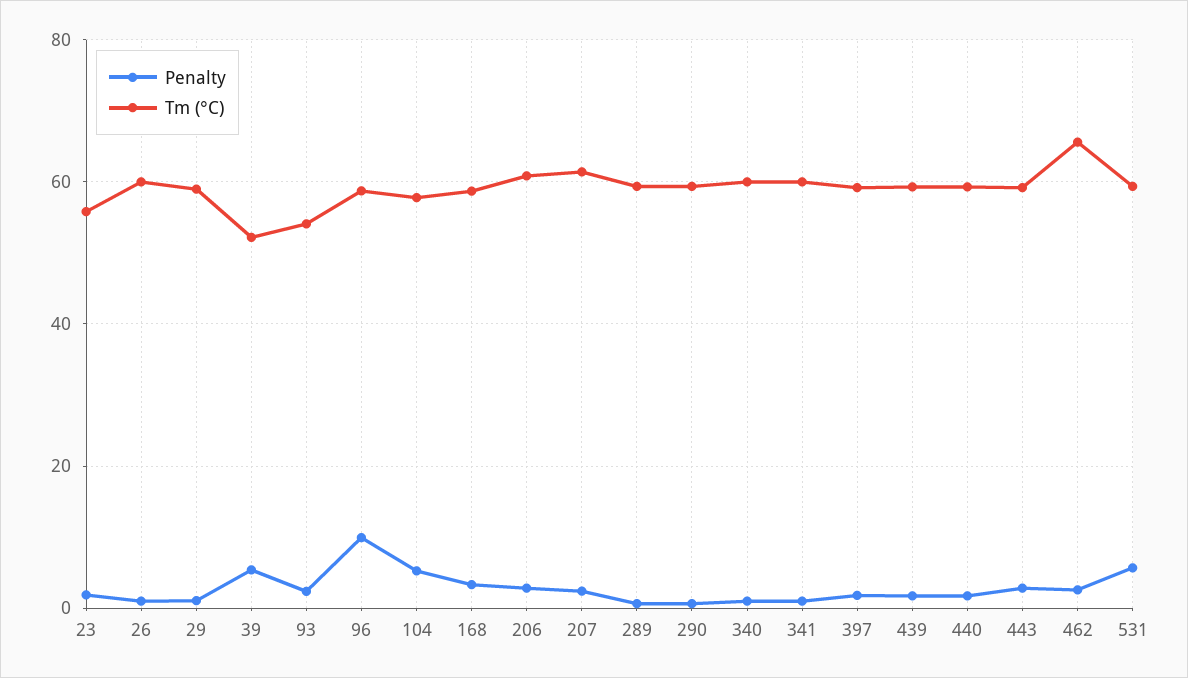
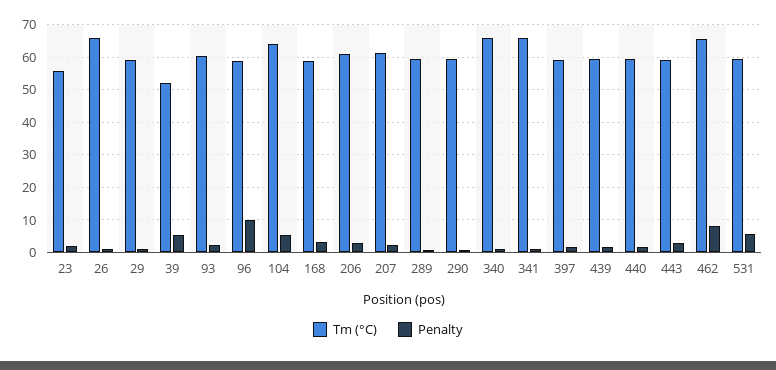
  {
    "Penalty": {
      "23": 2,
      "26": 2,
      "29": 2,
      "39": 6,
      "93": 2,
      "96": 10,
      "104": 6,
      "168": 4,
      "206": 2,
      "207": 2,
      "289": 0,
      "290": 0,
      "340": 2,
      "341": 2,
      "397": 2,
      "439": 2,
      "440": 2,
      "443": 2,
-     "462": 2,
+     "462": 8,
      "531": 6
    },
    "Tm (°C)": {
      "23": 56,
-     "26": 60,
+     "26": 66,
      "29": 58,
      "39": 52,
-     "93": 54,
+     "93": 60,
      "96": 58,
-     "104": 58,
+     "104": 64,
      "168": 58,
      "206": 60,
      "207": 62,
      "289": 60,
      "290": 60,
-     "340": 60,
+     "340": 66,
-     "341": 60,
+     "341": 66,
      "397": 60,
      "439": 60,
      "440": 60,
      "443": 60,
      "462": 66,
      "531": 60
    }
  }

